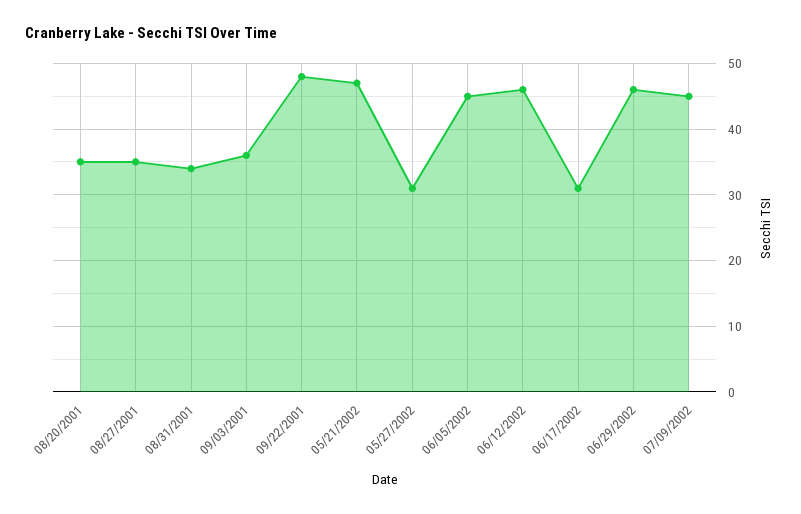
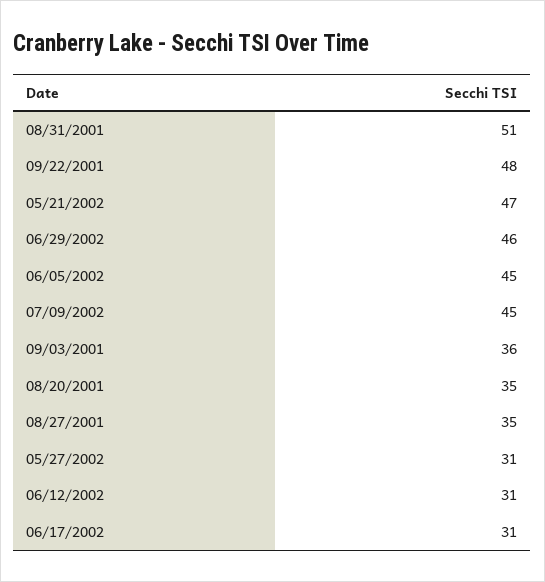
  {
    "08/20/2001": 35,
    "08/27/2001": 35,
-   "08/31/2001": 34,
+   "08/31/2001": 51,
    "09/03/2001": 36,
    "09/22/2001": 48,
    "05/21/2002": 47,
    "05/27/2002": 31,
    "06/05/2002": 45,
-   "06/12/2002": 46,
+   "06/12/2002": 31,
    "06/17/2002": 31,
    "06/29/2002": 46,
    "07/09/2002": 45
  }

